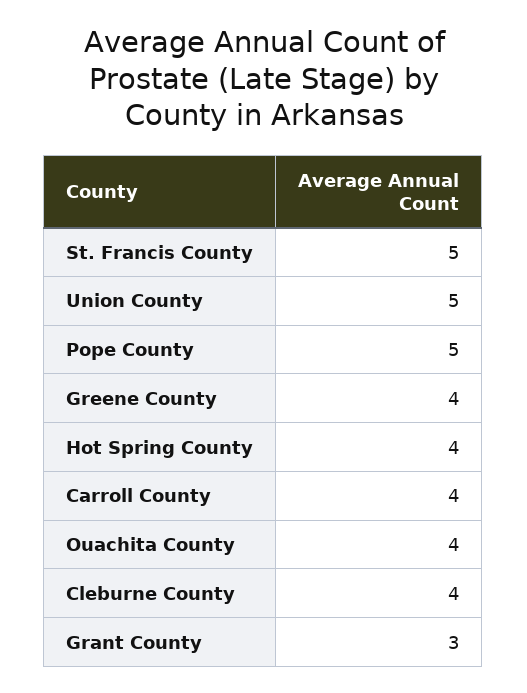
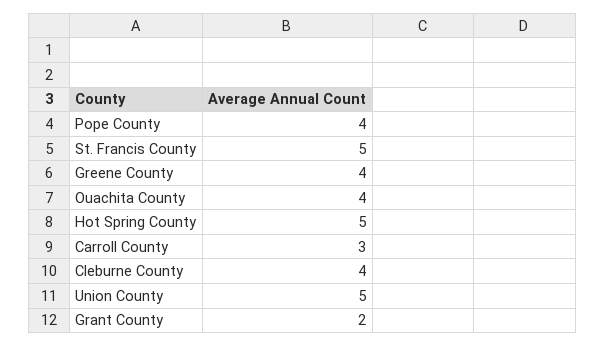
  {
    "St. Francis County": 5,
    "Union County": 5,
-   "Pope County": 5,
+   "Pope County": 4,
    "Greene County": 4,
-   "Hot Spring County": 4,
+   "Hot Spring County": 5,
-   "Carroll County": 4,
+   "Carroll County": 3,
    "Ouachita County": 4,
    "Cleburne County": 4,
-   "Grant County": 3
+   "Grant County": 2
  }

